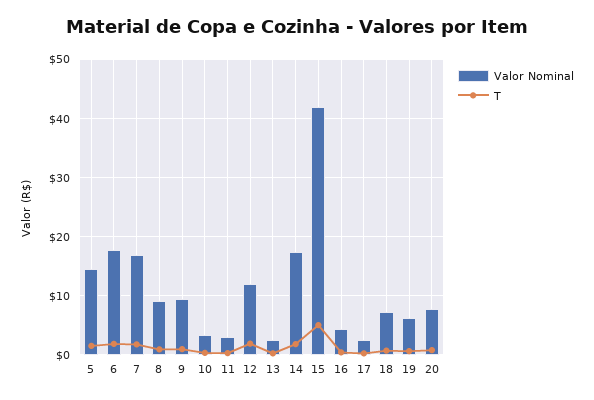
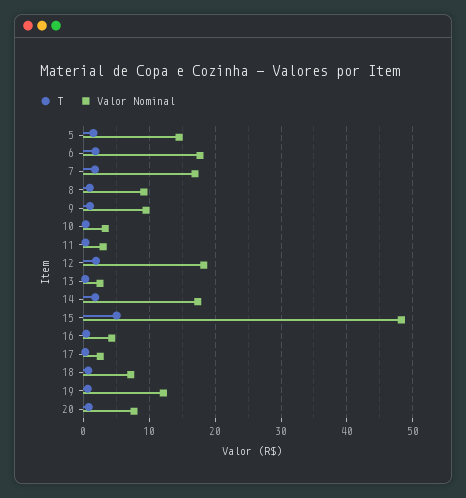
  {
    "Valor Nominal": {
      "5": 15,
      "6": 18,
      "7": 17,
      "8": 9,
      "9": 9,
      "10": 3,
      "11": 3,
-     "12": 12,
+     "12": 18,
      "13": 3,
      "14": 17,
-     "15": 42,
+     "15": 48,
      "16": 4,
      "17": 3,
      "18": 7,
-     "19": 6,
+     "19": 12,
      "20": 8
    },
    "T": {
      "5": 2,
      "6": 2,
      "7": 2,
      "8": 1,
      "9": 1,
      "10": 0,
      "11": 0,
      "12": 2,
      "13": 0,
      "14": 2,
      "15": 5,
      "16": 0,
      "17": 0,
      "18": 1,
      "19": 1,
      "20": 1
    }
  }

